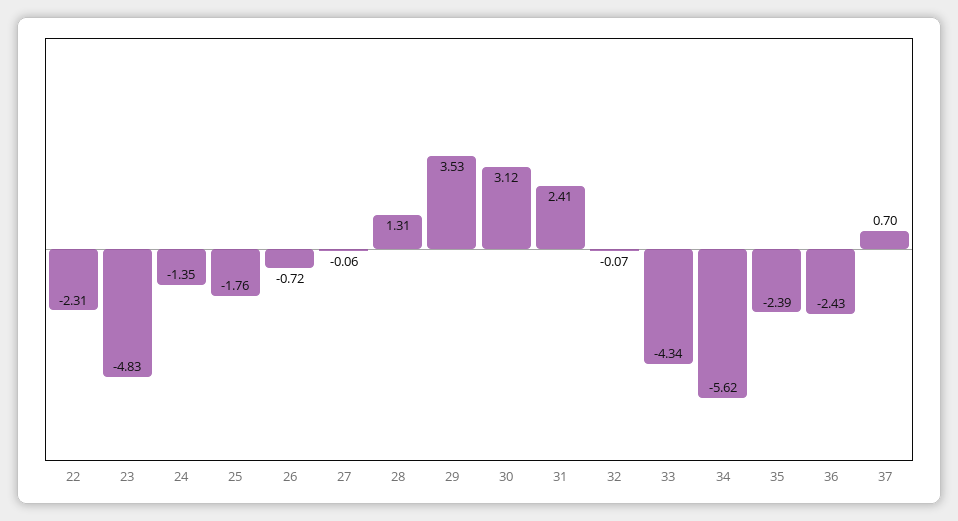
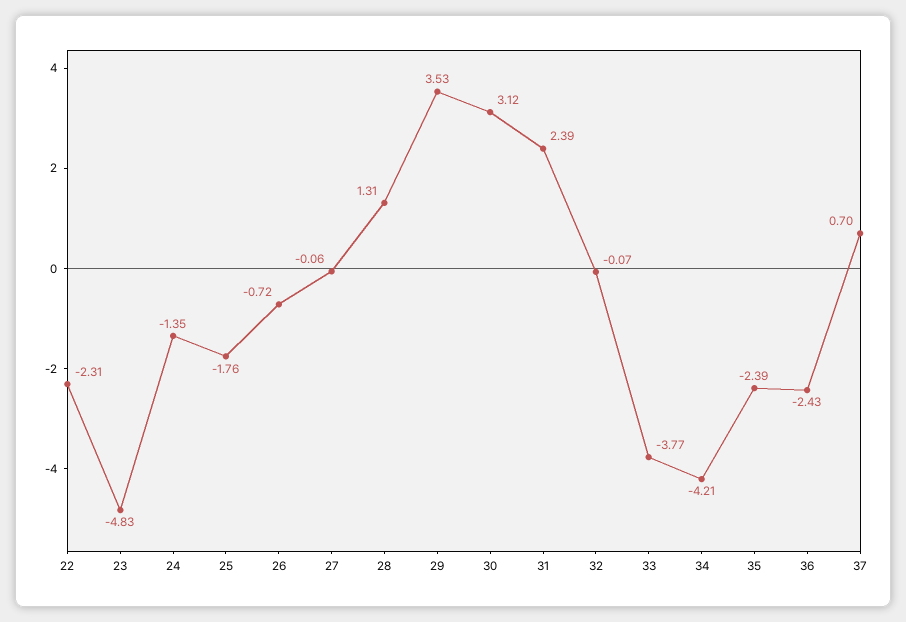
  {
    "22": -2.31,
    "23": -4.83,
    "24": -1.35,
    "25": -1.76,
    "26": -0.72,
    "27": -0.06,
    "28": 1.31,
    "29": 3.53,
    "30": 3.12,
-   "31": 2.41,
+   "31": 2.39,
    "32": -0.07,
-   "33": -4.34,
+   "33": -3.77,
-   "34": -5.62,
+   "34": -4.21,
    "35": -2.39,
    "36": -2.43,
    "37": 0.7
  }

